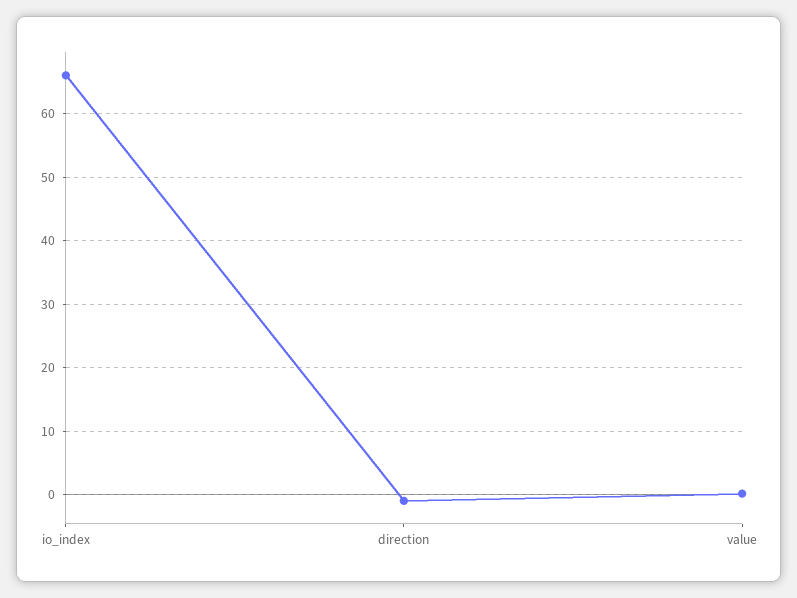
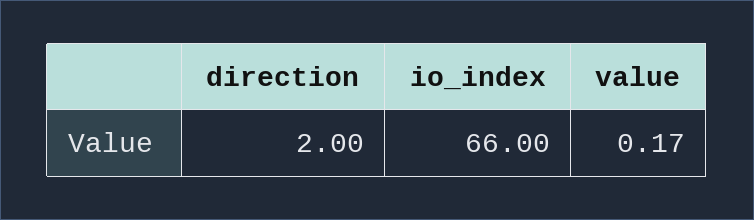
  {
    "io_index": 66,
-   "direction": -1,
+   "direction": 2,
    "value": 0.17
  }

